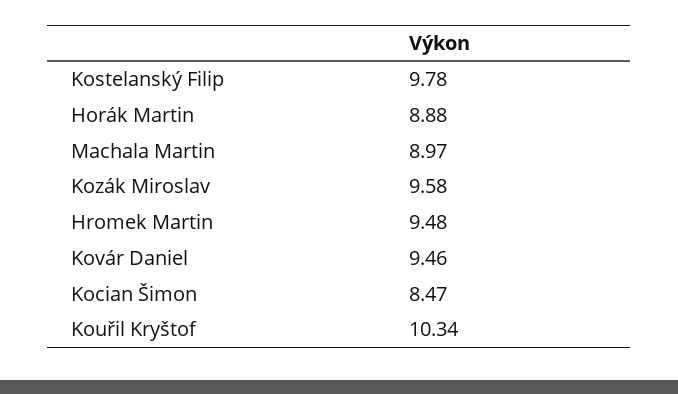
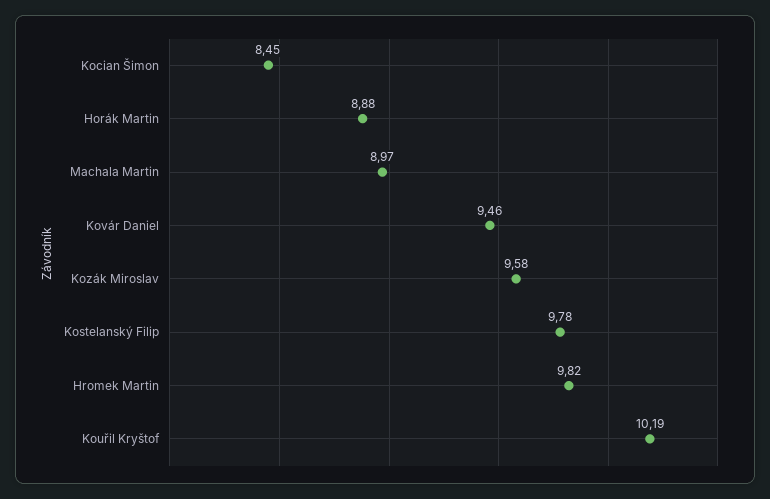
  {
    "Kostelanský Filip": 9.78,
    "Horák Martin": 8.88,
    "Machala Martin": 8.97,
    "Kozák Miroslav": 9.58,
-   "Hromek Martin": 9.48,
+   "Hromek Martin": 9.82,
    "Kovár Daniel": 9.46,
-   "Kocian Šimon": 8.47,
+   "Kocian Šimon": 8.45,
-   "Kouřil Kryštof": 10.34
+   "Kouřil Kryštof": 10.19
  }

